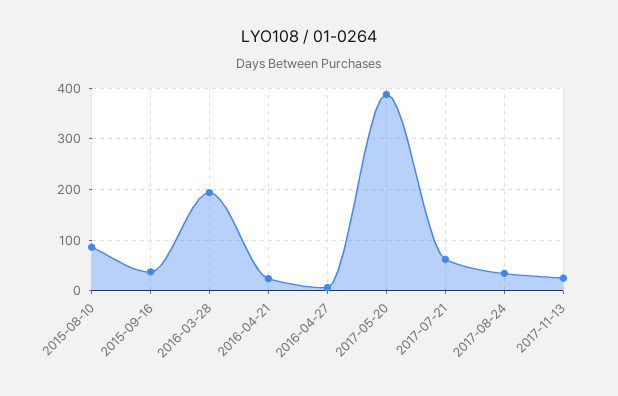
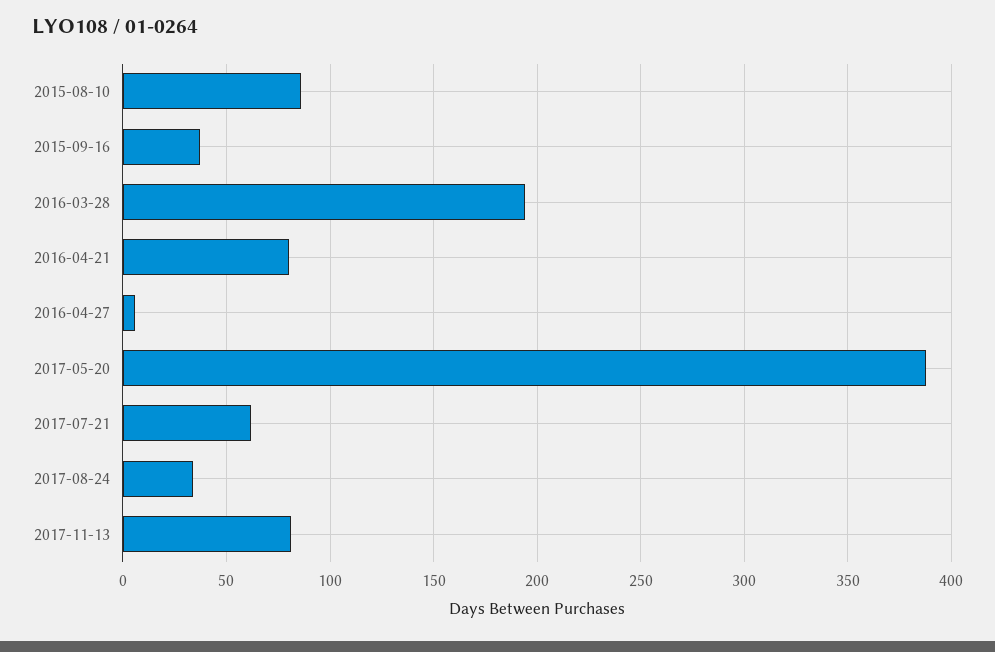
  {
    "2015-08-10": 85,
    "2015-09-16": 35,
    "2016-03-28": 195,
-   "2016-04-21": 20,
+   "2016-04-21": 80,
    "2016-04-27": 5,
    "2017-05-20": 390,
    "2017-07-21": 60,
    "2017-08-24": 35,
-   "2017-11-13": 20
+   "2017-11-13": 80
  }

